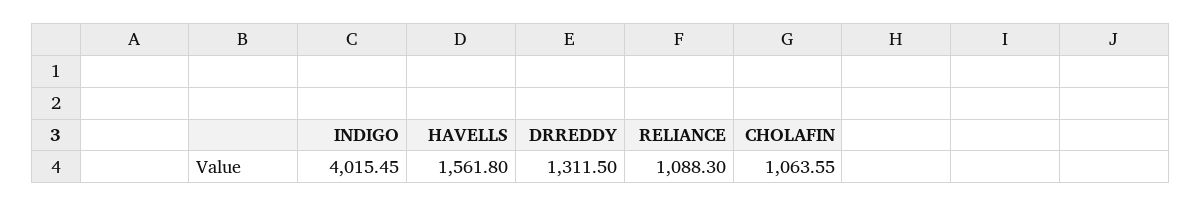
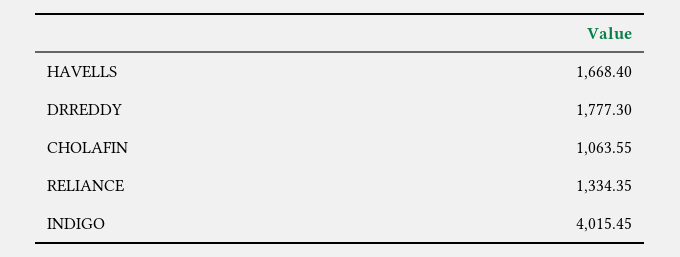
  {
    "INDIGO": 4015.45,
-   "HAVELLS": 1561.8,
+   "HAVELLS": 1668.4,
-   "DRREDDY": 1311.5,
+   "DRREDDY": 1777.3,
-   "RELIANCE": 1088.3,
+   "RELIANCE": 1334.35,
    "CHOLAFIN": 1063.55
  }

